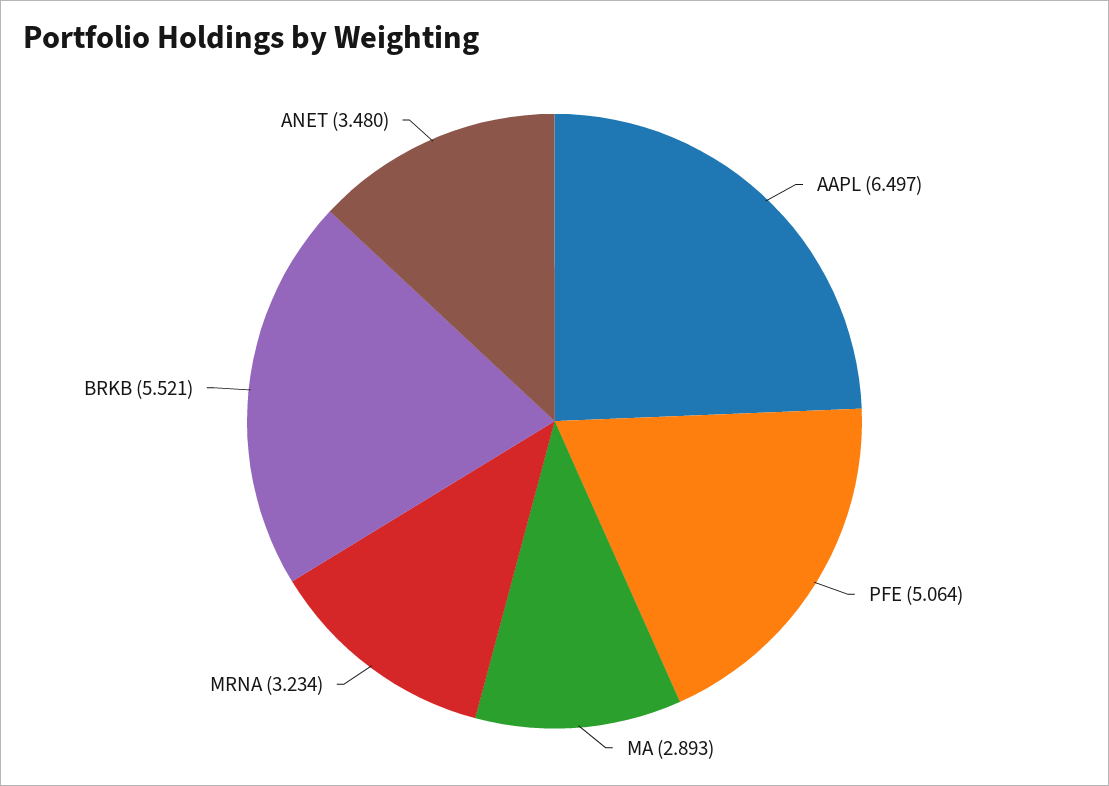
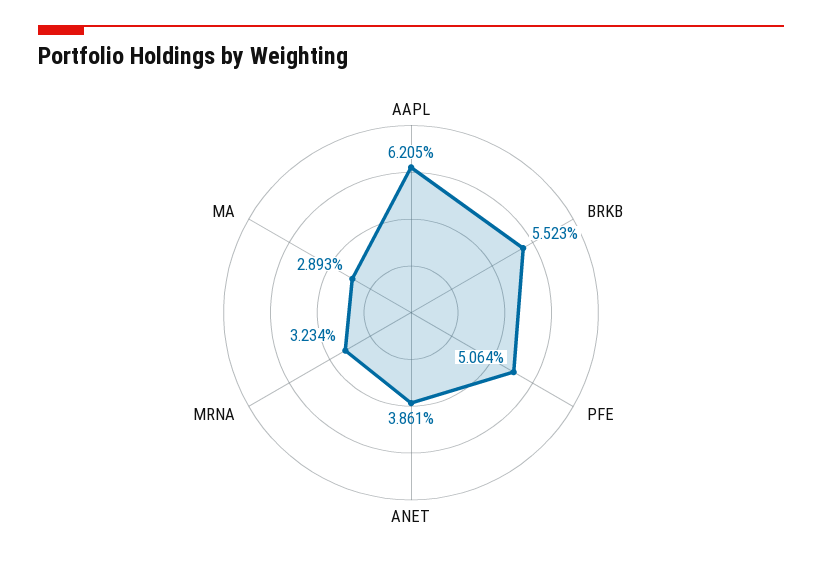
  {
-   "AAPL": 6.497,
+   "AAPL": 6.205,
    "PFE": 5.064,
    "MA": 2.893,
    "MRNA": 3.234,
-   "BRKB": 5.521,
+   "BRKB": 5.523,
-   "ANET": 3.48
+   "ANET": 3.861
  }

